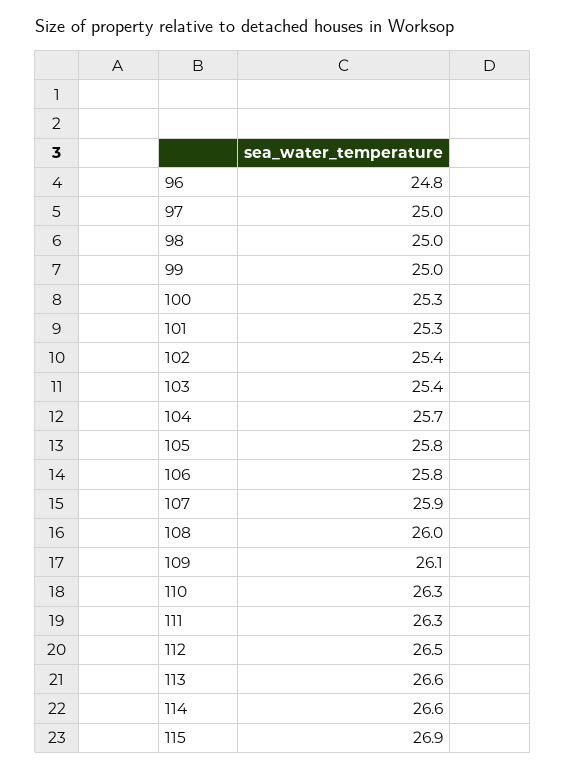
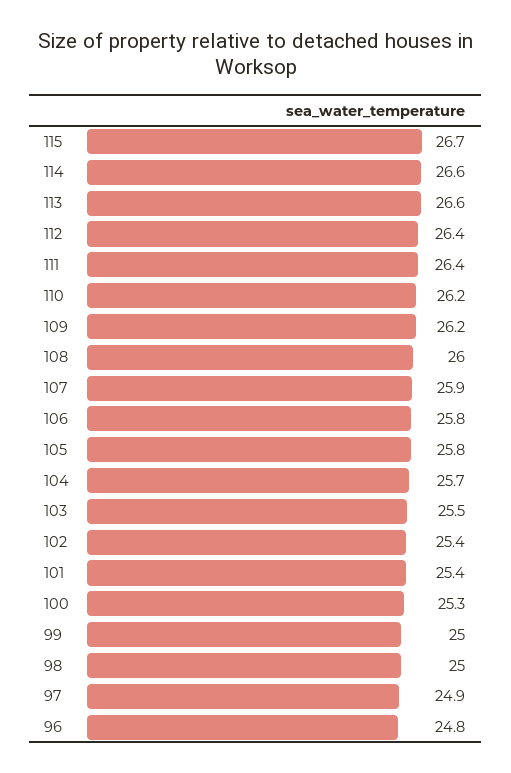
  {
    "96": 24.8,
-   "97": 25,
+   "97": 24.9,
    "98": 25,
    "99": 25,
    "100": 25.3,
-   "101": 25.3,
+   "101": 25.4,
    "102": 25.4,
-   "103": 25.4,
+   "103": 25.5,
    "104": 25.7,
    "105": 25.8,
    "106": 25.8,
    "107": 25.9,
    "108": 26,
-   "109": 26.1,
+   "109": 26.2,
-   "110": 26.3,
+   "110": 26.2,
-   "111": 26.3,
+   "111": 26.4,
-   "112": 26.5,
+   "112": 26.4,
    "113": 26.6,
    "114": 26.6,
-   "115": 26.9
+   "115": 26.7
  }

